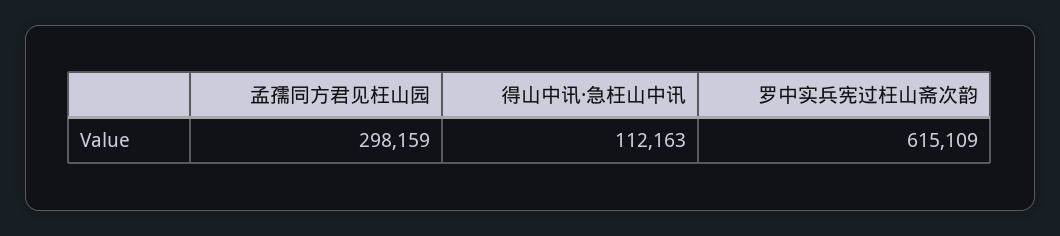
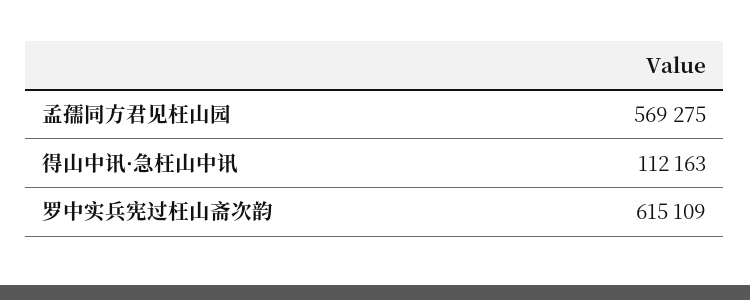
  {
-   "孟孺同方君见枉山园": 298159,
+   "孟孺同方君见枉山园": 569275,
    "得山中讯·急枉山中讯": 112163,
    "罗中实兵宪过枉山斋次韵": 615109
  }

